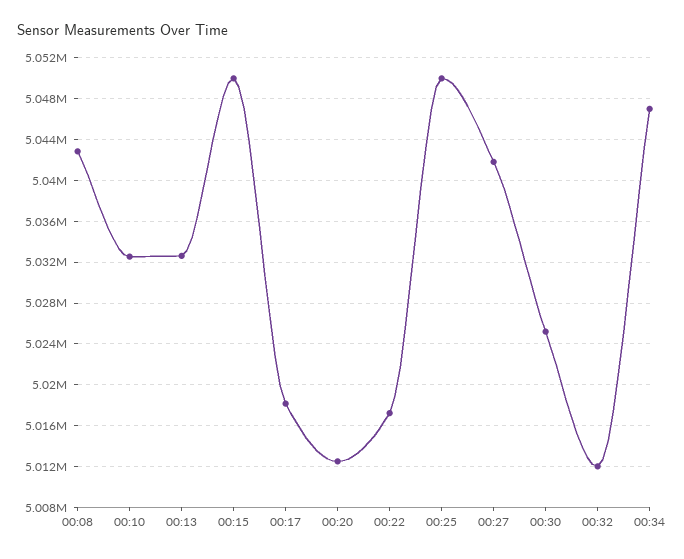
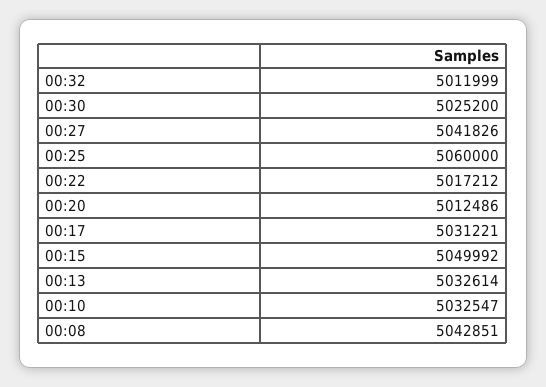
  {
    "00:08": 5042851,
    "00:10": 5032547,
    "00:13": 5032614,
    "00:15": 5049992,
-   "00:17": 5018000,
+   "00:17": 5031221,
    "00:20": 5012486,
    "00:22": 5017212,
-   "00:25": 5050000,
+   "00:25": 5060000,
    "00:27": 5041826,
    "00:30": 5025200,
-   "00:32": 5011999,
+   "00:32": 5011999
-   "00:34": 5047000
  }

